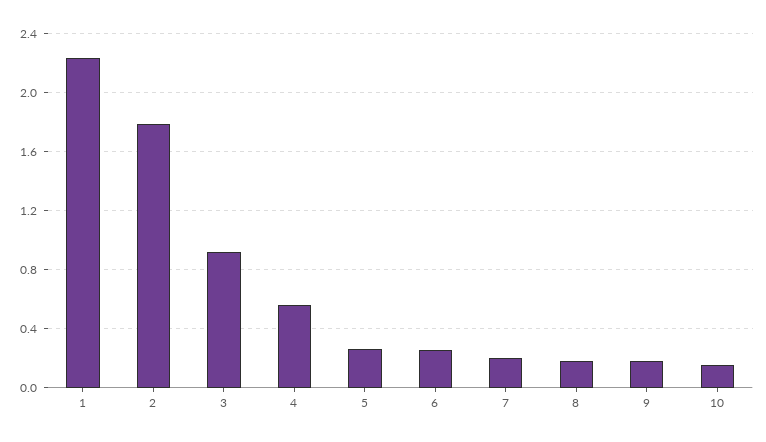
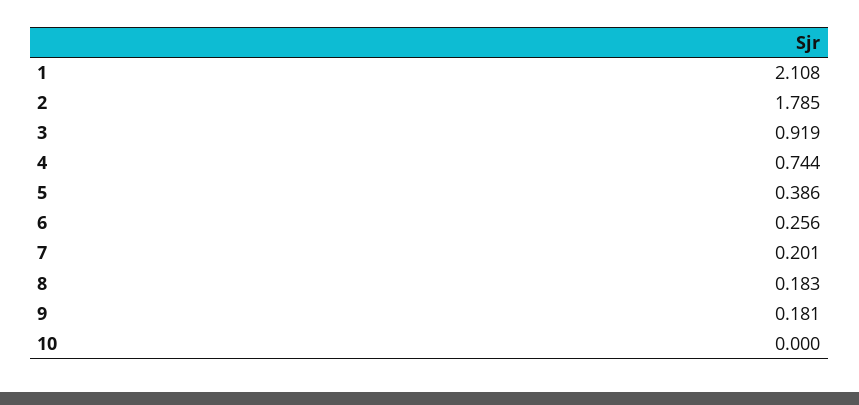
  {
-   "1": 2.25,
+   "1": 2.108,
    "2": 1.785,
    "3": 0.919,
-   "4": 0.55,
+   "4": 0.744,
-   "5": 0.25,
+   "5": 0.386,
    "6": 0.256,
    "7": 0.201,
    "8": 0.183,
    "9": 0.181,
-   "10": 0.15
+   "10": 0
  }

